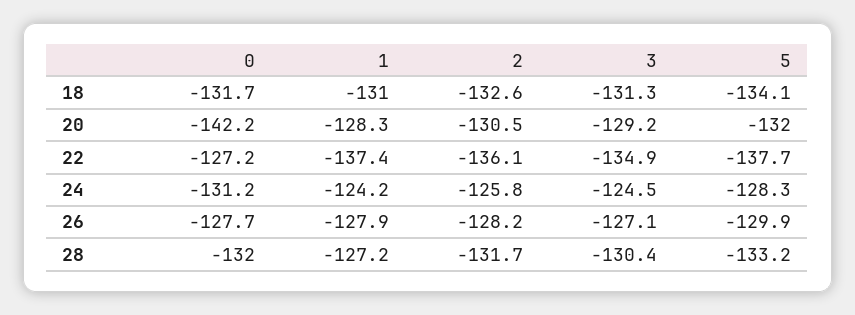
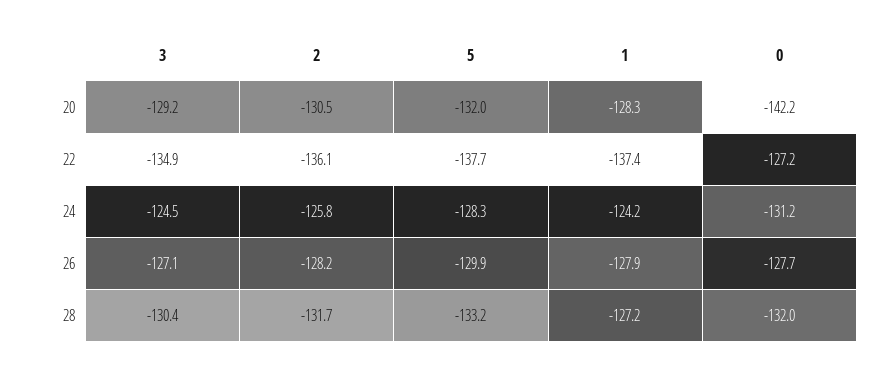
  {
    "0": {
-     "18": -131.7,
      "20": -142.2,
      "22": -127.2,
      "24": -131.2,
      "26": -127.7,
      "28": -132
    },
    "1": {
-     "18": -131,
      "20": -128.3,
      "22": -137.4,
      "24": -124.2,
      "26": -127.9,
      "28": -127.2
    },
    "2": {
-     "18": -132.6,
      "20": -130.5,
      "22": -136.1,
      "24": -125.8,
      "26": -128.2,
      "28": -131.7
    },
    "3": {
-     "18": -131.3,
      "20": -129.2,
      "22": -134.9,
      "24": -124.5,
      "26": -127.1,
      "28": -130.4
    },
    "5": {
-     "18": -134.1,
      "20": -132,
      "22": -137.7,
      "24": -128.3,
      "26": -129.9,
      "28": -133.2
    }
  }

